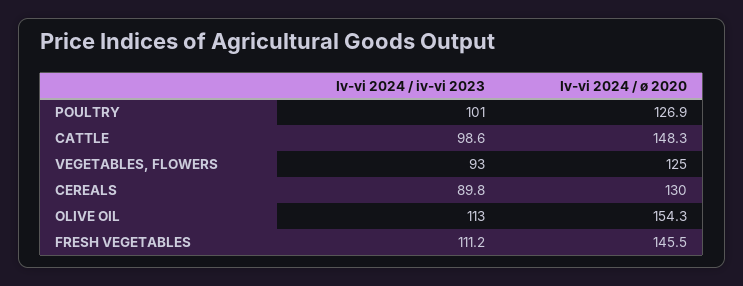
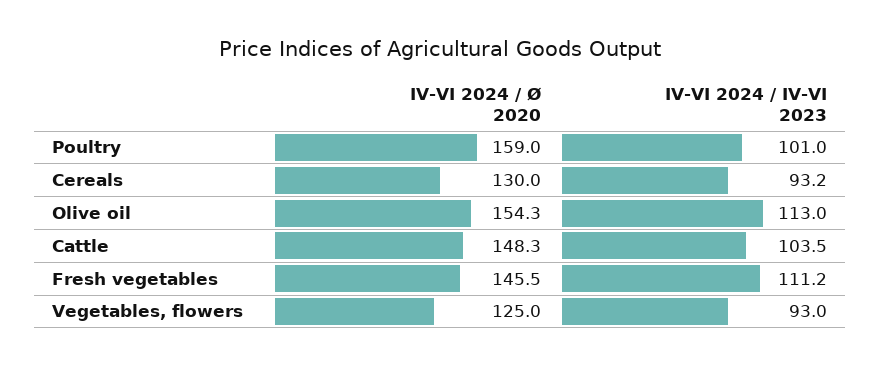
  {
    "Iv-vi 2024 / iv-vi 2023": {
      "POULTRY": 101,
-     "CATTLE": 98.6,
+     "CATTLE": 103.5,
      "VEGETABLES, FLOWERS": 93,
-     "CEREALS": 89.8,
+     "CEREALS": 93.2,
      "OLIVE OIL": 113,
      "FRESH VEGETABLES": 111.2
    },
    "Iv-vi 2024 / ø 2020": {
-     "POULTRY": 126.9,
+     "POULTRY": 159,
      "CATTLE": 148.3,
      "VEGETABLES, FLOWERS": 125,
      "CEREALS": 130,
      "OLIVE OIL": 154.3,
      "FRESH VEGETABLES": 145.5
    }
  }

